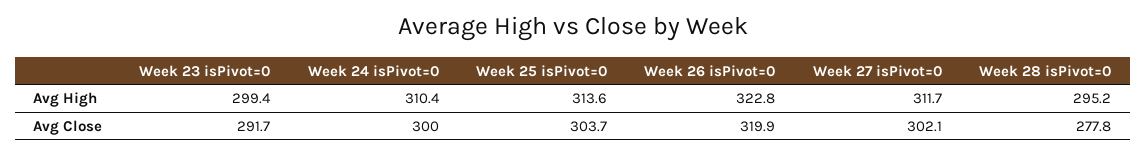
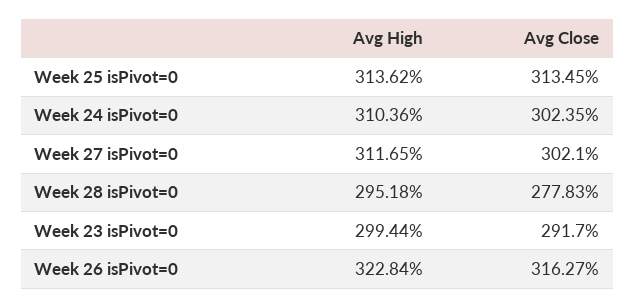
  {
    "Week 23 isPivot=0": {
      "Avg High": 299.44,
      "Avg Close": 291.7
    },
    "Week 24 isPivot=0": {
      "Avg High": 310.36,
-     "Avg Close": 300
+     "Avg Close": 302.35
    },
    "Week 25 isPivot=0": {
      "Avg High": 313.62,
-     "Avg Close": 303.7
+     "Avg Close": 313.45
    },
    "Week 26 isPivot=0": {
      "Avg High": 322.84,
-     "Avg Close": 319.9
+     "Avg Close": 316.27
    },
    "Week 27 isPivot=0": {
      "Avg High": 311.65,
      "Avg Close": 302.1
    },
    "Week 28 isPivot=0": {
      "Avg High": 295.18,
      "Avg Close": 277.83
    }
  }

